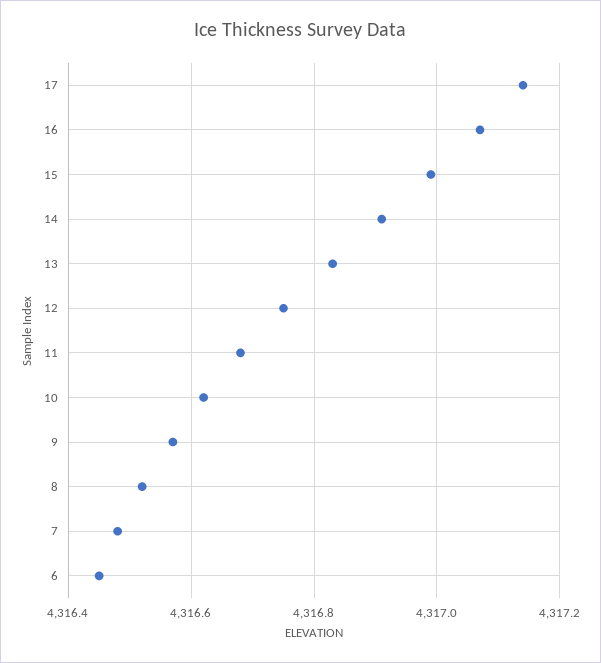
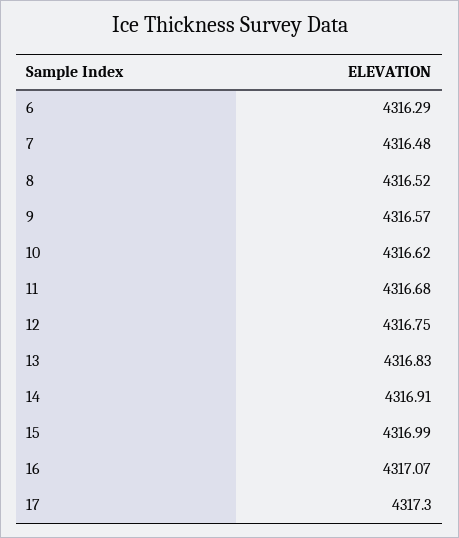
  {
-   "17": 4317.15,
+   "17": 4317.3,
    "16": 4317.07,
    "15": 4316.99,
    "14": 4316.91,
    "13": 4316.83,
    "12": 4316.75,
    "11": 4316.68,
    "10": 4316.62,
    "9": 4316.57,
    "8": 4316.52,
    "7": 4316.48,
-   "6": 4316.45
+   "6": 4316.29
  }

